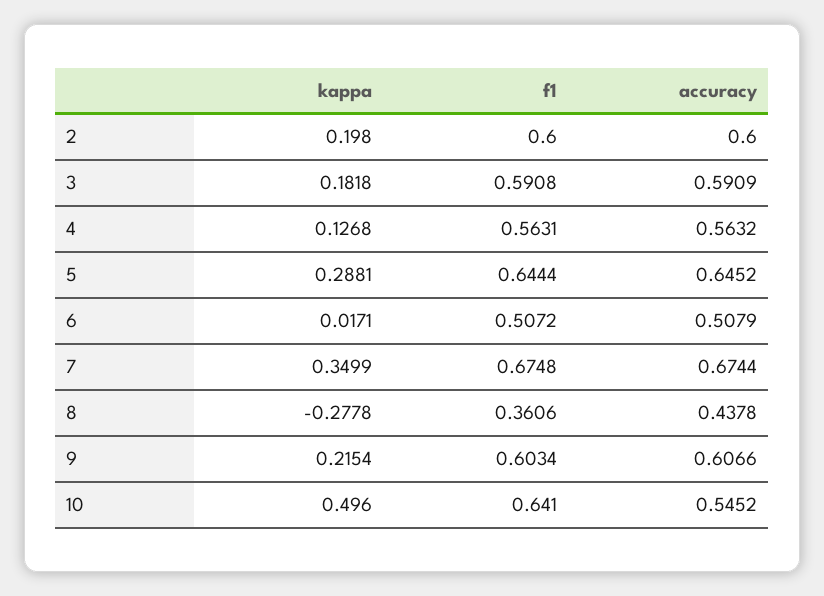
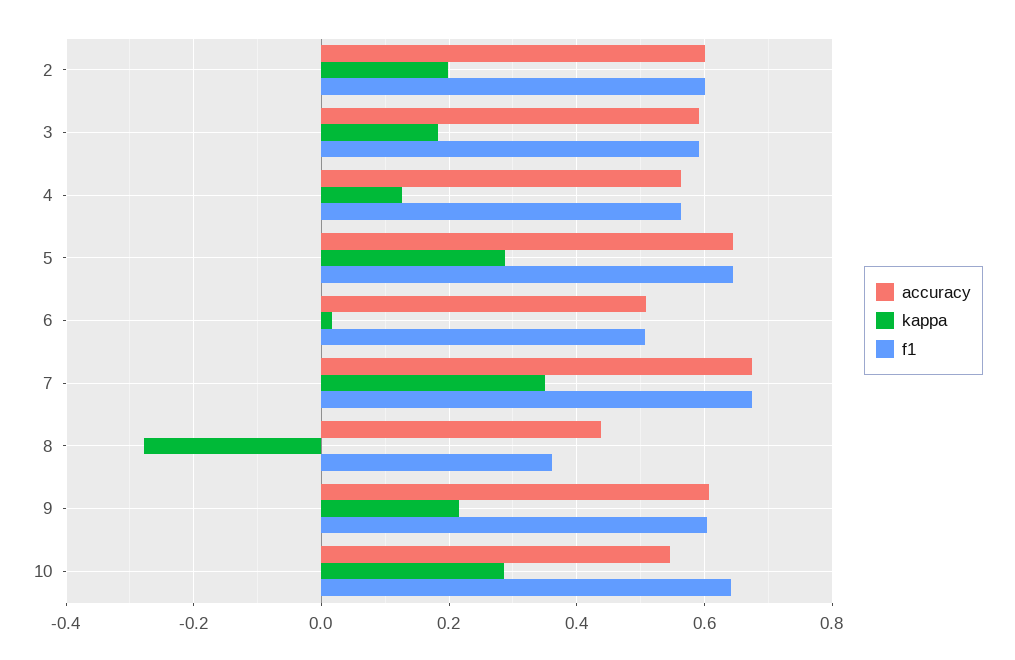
  {
    "kappa": {
      "2": 0.198,
      "3": 0.1818,
      "4": 0.1268,
      "5": 0.2881,
      "6": 0.0171,
      "7": 0.3499,
      "8": -0.2778,
      "9": 0.2154,
-     "10": 0.496
+     "10": 0.28
    },
    "f1": {
      "2": 0.6,
      "3": 0.5908,
      "4": 0.5631,
      "5": 0.6444,
      "6": 0.5072,
      "7": 0.6748,
      "8": 0.3606,
      "9": 0.6034,
      "10": 0.641
    },
    "accuracy": {
      "2": 0.6,
      "3": 0.5909,
      "4": 0.5632,
      "5": 0.6452,
      "6": 0.5079,
      "7": 0.6744,
      "8": 0.4378,
      "9": 0.6066,
      "10": 0.5452
    }
  }

